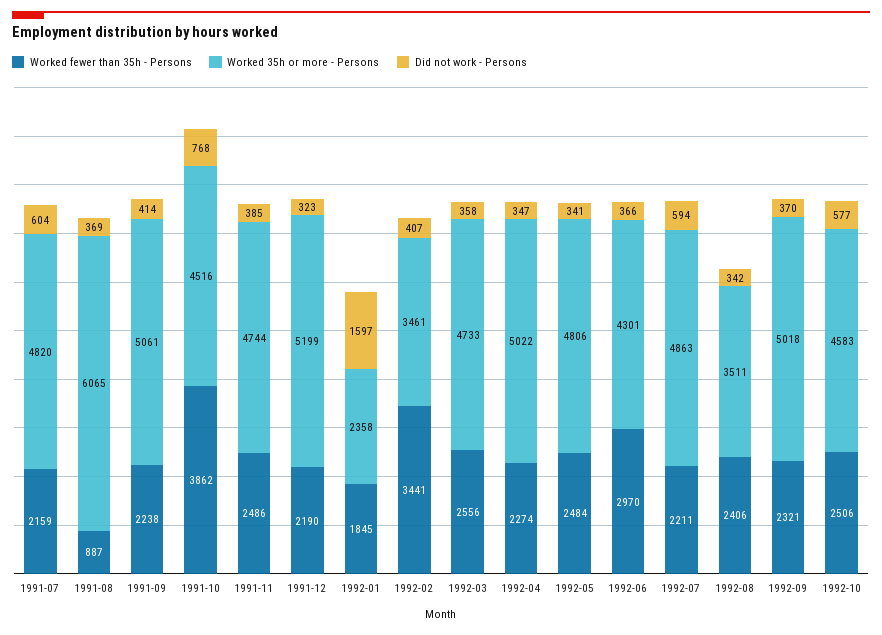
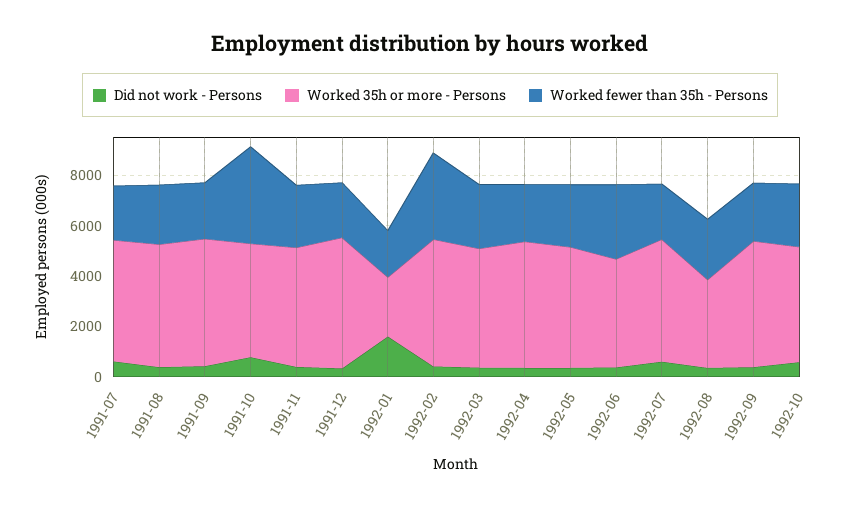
  {
    "Worked fewer than 35h - Persons": {
      "1991-07": 2159,
-     "1991-08": 887,
+     "1991-08": 2500,
      "1991-09": 2238,
      "1991-10": 3862,
      "1991-11": 2486,
      "1991-12": 2190,
      "1992-01": 1845,
      "1992-02": 3441,
      "1992-03": 2556,
      "1992-04": 2274,
      "1992-05": 2484,
      "1992-06": 2970,
      "1992-07": 2211,
      "1992-08": 2406,
      "1992-09": 2321,
      "1992-10": 2506
    },
    "Worked 35h or more - Persons": {
      "1991-07": 4820,
-     "1991-08": 6065,
+     "1991-08": 5000,
      "1991-09": 5061,
      "1991-10": 4516,
      "1991-11": 4744,
      "1991-12": 5199,
      "1992-01": 2358,
-     "1992-02": 3461,
+     "1992-02": 5000,
      "1992-03": 4733,
      "1992-04": 5022,
      "1992-05": 4806,
      "1992-06": 4301,
      "1992-07": 4863,
      "1992-08": 3511,
      "1992-09": 5018,
      "1992-10": 4583
    },
    "Did not work - Persons": {
      "1991-07": 604,
      "1991-08": 369,
      "1991-09": 414,
      "1991-10": 768,
      "1991-11": 385,
      "1991-12": 323,
      "1992-01": 1597,
      "1992-02": 407,
      "1992-03": 358,
      "1992-04": 347,
      "1992-05": 341,
      "1992-06": 366,
      "1992-07": 594,
      "1992-08": 342,
      "1992-09": 370,
      "1992-10": 577
    }
  }

